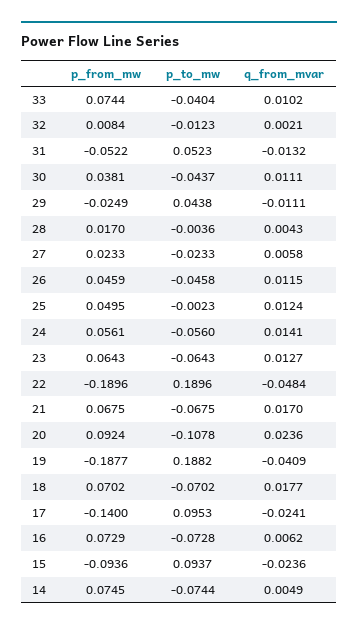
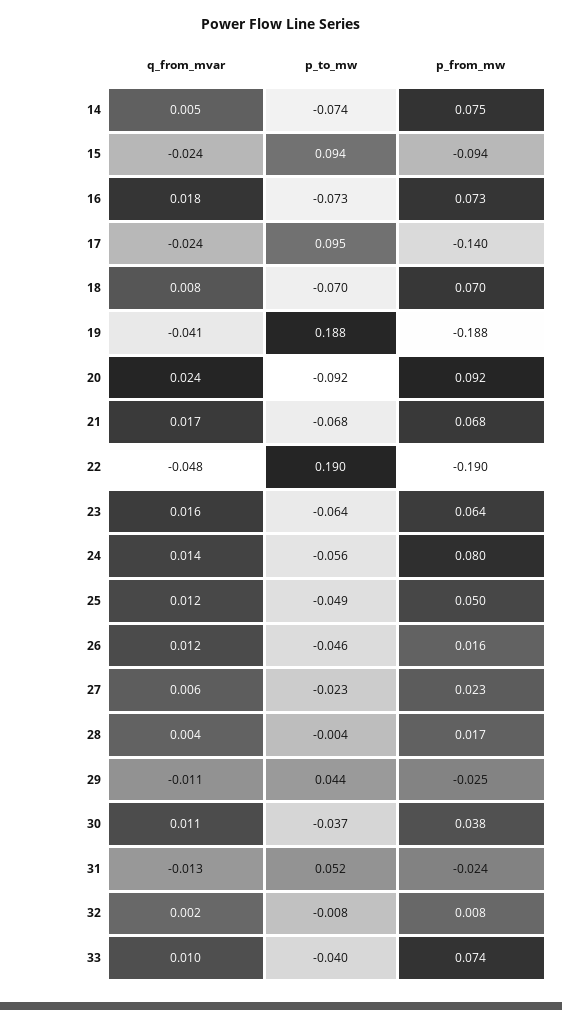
  {
    "p_from_mw": {
      "33": 0.0744,
      "32": 0.0084,
-     "31": -0.0522,
+     "31": -0.024,
      "30": 0.0381,
      "29": -0.0249,
      "28": 0.017,
      "27": 0.0233,
-     "26": 0.0459,
+     "26": 0.016,
      "25": 0.0495,
-     "24": 0.0561,
+     "24": 0.08,
      "23": 0.0643,
      "22": -0.1896,
      "21": 0.0675,
      "20": 0.0924,
      "19": -0.1877,
      "18": 0.0702,
      "17": -0.14,
      "16": 0.0729,
      "15": -0.0936,
      "14": 0.0745
    },
    "p_to_mw": {
      "33": -0.0404,
-     "32": -0.0123,
+     "32": -0.008,
      "31": 0.0523,
-     "30": -0.0437,
+     "30": -0.037,
      "29": 0.0438,
      "28": -0.0036,
      "27": -0.0233,
      "26": -0.0458,
-     "25": -0.0023,
+     "25": -0.049,
      "24": -0.056,
      "23": -0.0643,
      "22": 0.1896,
      "21": -0.0675,
-     "20": -0.1078,
+     "20": -0.092,
      "19": 0.1882,
      "18": -0.0702,
      "17": 0.0953,
      "16": -0.0728,
      "15": 0.0937,
      "14": -0.0744
    },
    "q_from_mvar": {
      "33": 0.0102,
      "32": 0.0021,
      "31": -0.0132,
      "30": 0.0111,
      "29": -0.0111,
      "28": 0.0043,
      "27": 0.0058,
      "26": 0.0115,
      "25": 0.0124,
      "24": 0.0141,
-     "23": 0.0127,
+     "23": 0.016,
      "22": -0.0484,
      "21": 0.017,
      "20": 0.0236,
      "19": -0.0409,
-     "18": 0.0177,
+     "18": 0.008,
      "17": -0.0241,
-     "16": 0.0062,
+     "16": 0.018,
      "15": -0.0236,
      "14": 0.0049
    }
  }

